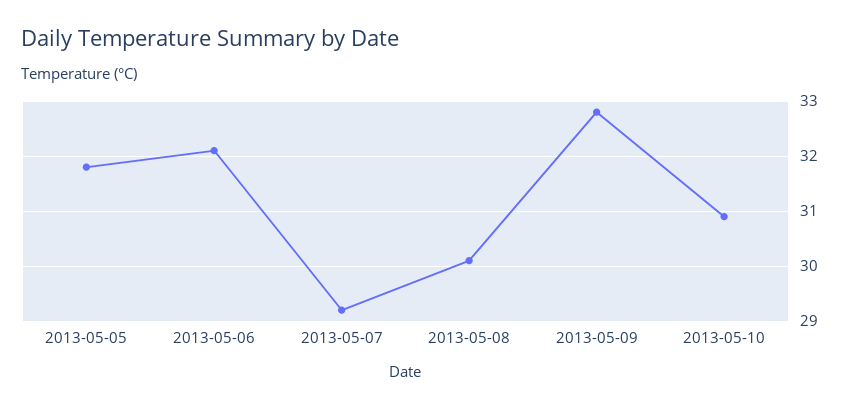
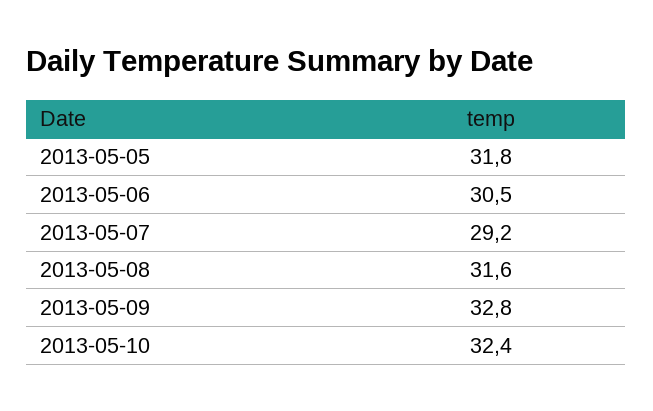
  {
    "2013-05-05": 31.8,
-   "2013-05-06": 32,
+   "2013-05-06": 30.5,
    "2013-05-07": 29.2,
-   "2013-05-08": 30,
+   "2013-05-08": 31.6,
    "2013-05-09": 32.8,
-   "2013-05-10": 31
+   "2013-05-10": 32.4
  }

